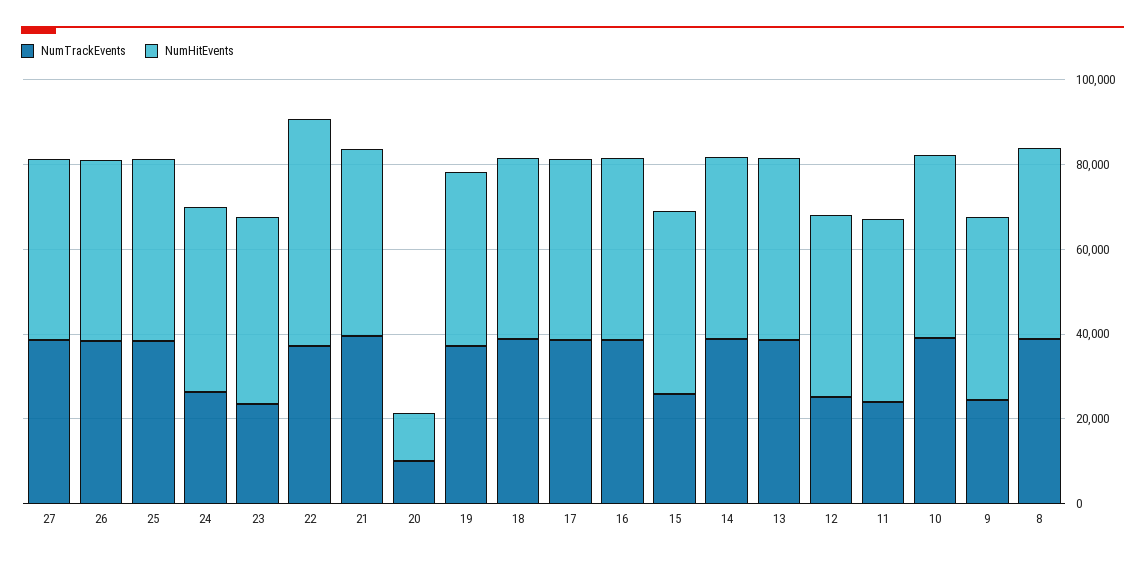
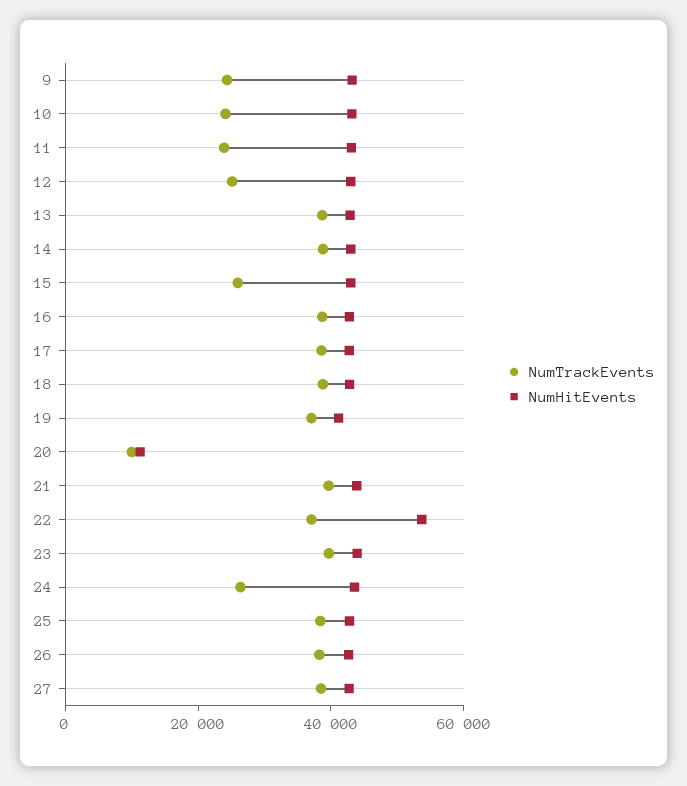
  {
    "NumTrackEvents": {
      "27": 40000,
      "26": 40000,
      "25": 40000,
      "24": 25000,
-     "23": 25000,
+     "23": 40000,
      "22": 35000,
      "21": 40000,
      "20": 10000,
      "19": 35000,
      "18": 40000,
      "17": 40000,
      "16": 40000,
      "15": 25000,
      "14": 40000,
      "13": 40000,
      "12": 25000,
      "11": 25000,
-     "10": 40000,
+     "10": 25000,
-     "9": 25000,
+     "9": 25000
-     "8": 40000
    },
    "NumHitEvents": {
      "27": 45000,
      "26": 45000,
      "25": 45000,
      "24": 45000,
      "23": 45000,
      "22": 55000,
      "21": 45000,
      "20": 10000,
      "19": 40000,
      "18": 45000,
      "17": 45000,
      "16": 45000,
      "15": 45000,
      "14": 45000,
      "13": 45000,
      "12": 45000,
      "11": 45000,
      "10": 45000,
-     "9": 45000,
+     "9": 45000
-     "8": 45000
    }
  }

